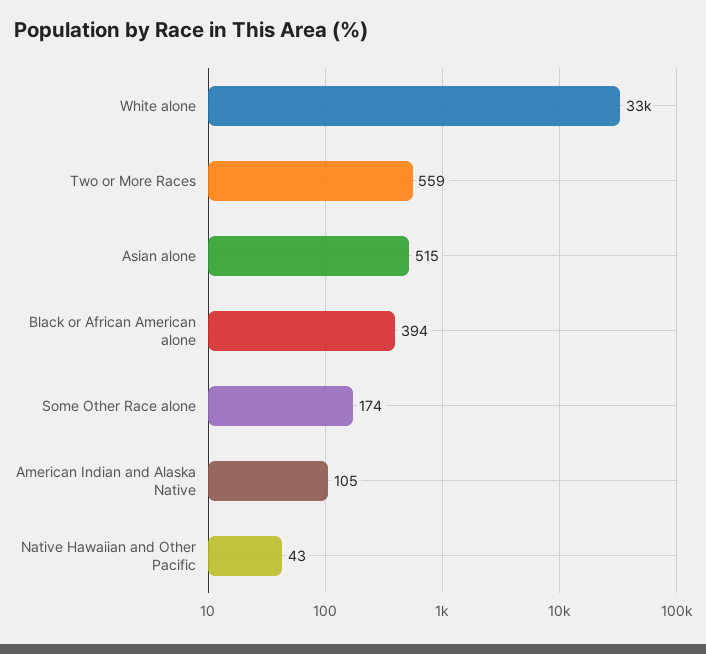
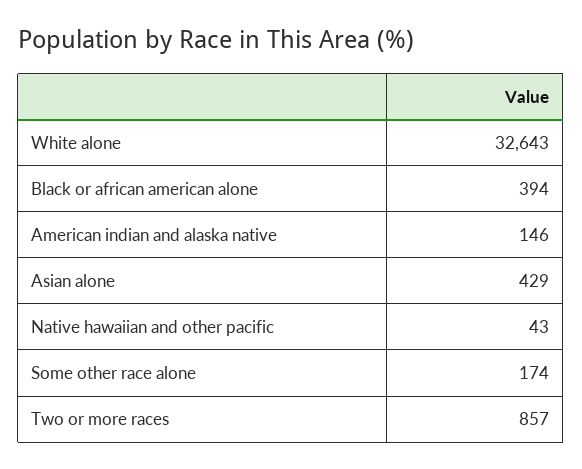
  {
    "White alone": 32643,
-   "Two or More Races": 559,
+   "Two or More Races": 857,
-   "Asian alone": 515,
+   "Asian alone": 429,
    "Black or African American alone": 394,
    "Some Other Race alone": 174,
-   "American Indian and Alaska Native": 105,
+   "American Indian and Alaska Native": 146,
    "Native Hawaiian and Other Pacific": 43
  }

